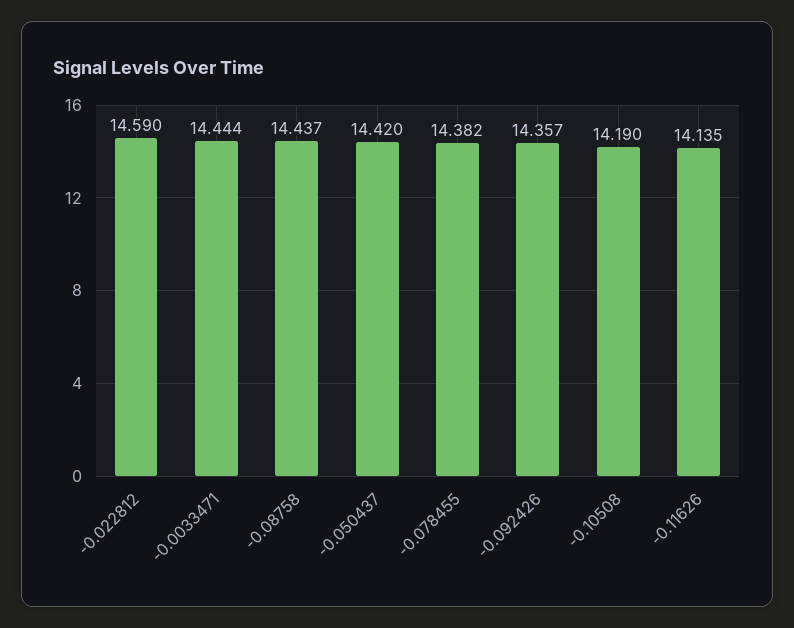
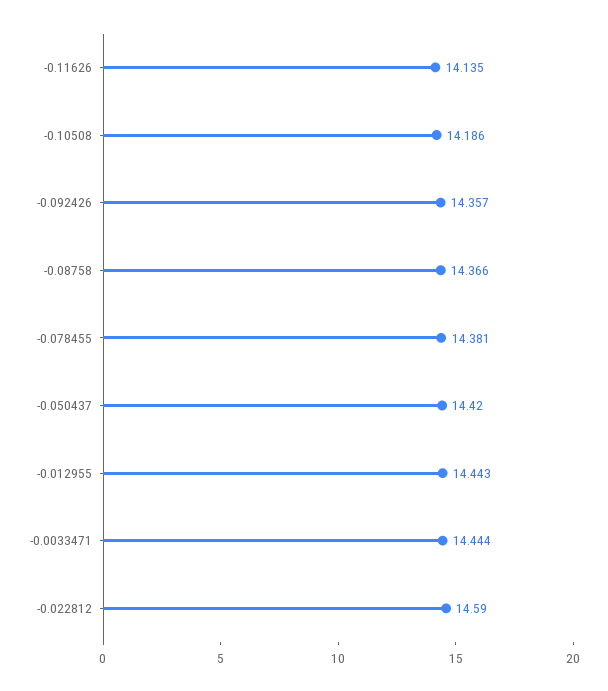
  {
    "-0.022812": 14.59,
    "-0.0033471": 14.444,
-   "-0.08758": 14.437,
+   "-0.08758": 14.366,
    "-0.050437": 14.42,
-   "-0.078455": 14.382,
+   "-0.078455": 14.381,
    "-0.092426": 14.357,
-   "-0.10508": 14.19,
+   "-0.10508": 14.186,
-   "-0.11626": 14.135
+   "-0.11626": 14.135,
+   "-0.012955": 14.443
  }

